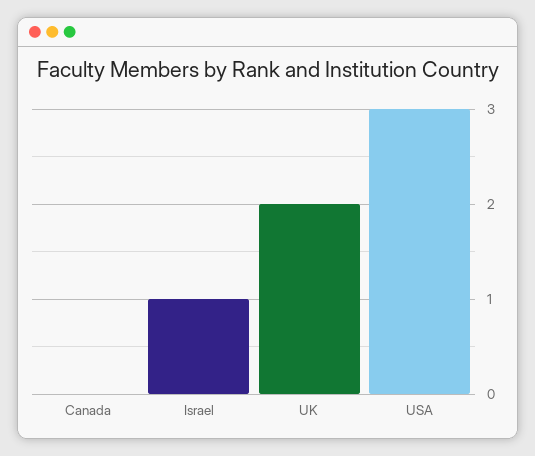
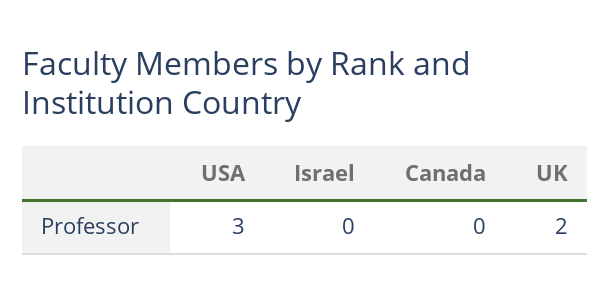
  {
    "Canada": 0,
-   "Israel": 1,
+   "Israel": 0,
    "UK": 2,
    "USA": 3
  }

